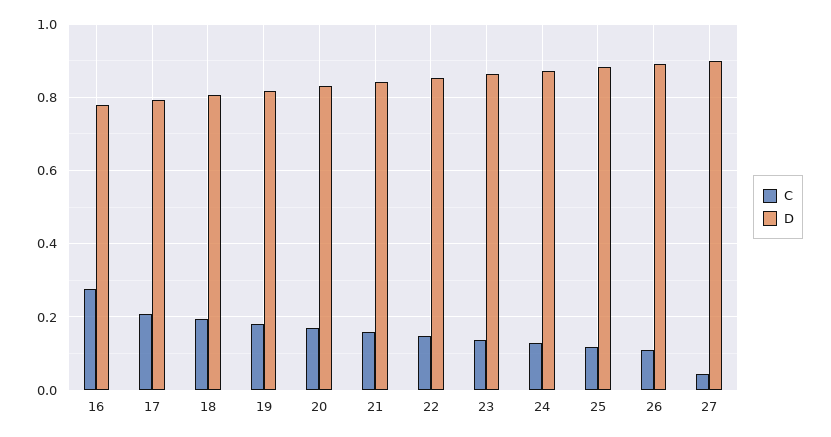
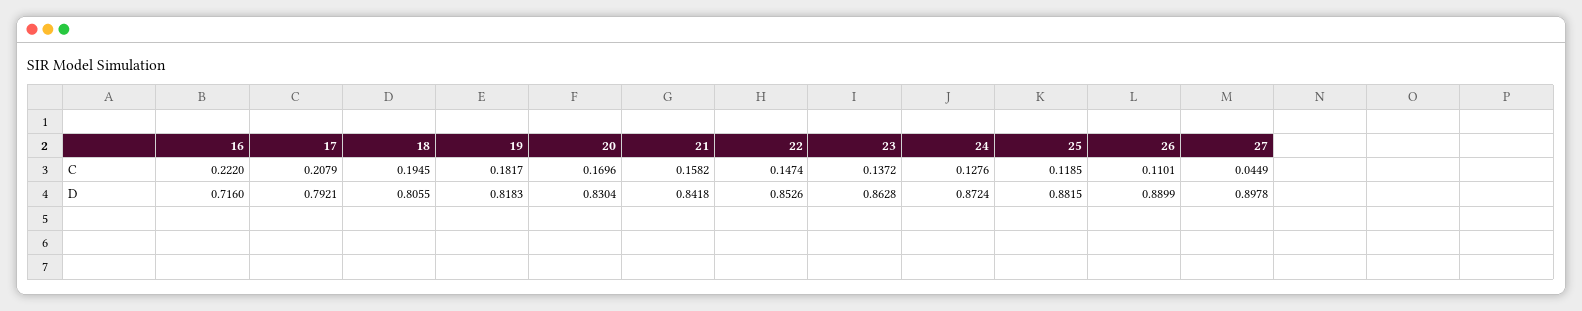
  {
    "C": {
-     "16": 0.28,
+     "16": 0.222,
      "17": 0.2079,
      "18": 0.1945,
      "19": 0.1817,
      "20": 0.1696,
      "21": 0.1582,
      "22": 0.1474,
      "23": 0.1372,
      "24": 0.1276,
      "25": 0.1185,
      "26": 0.1101,
      "27": 0.0449
    },
    "D": {
-     "16": 0.78,
+     "16": 0.716,
      "17": 0.7921,
      "18": 0.8055,
      "19": 0.8183,
      "20": 0.8304,
      "21": 0.8418,
      "22": 0.8526,
      "23": 0.8628,
      "24": 0.8724,
      "25": 0.8815,
      "26": 0.8899,
      "27": 0.8978
    }
  }

